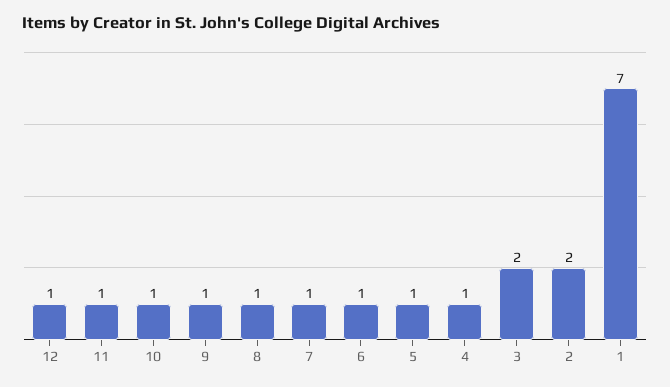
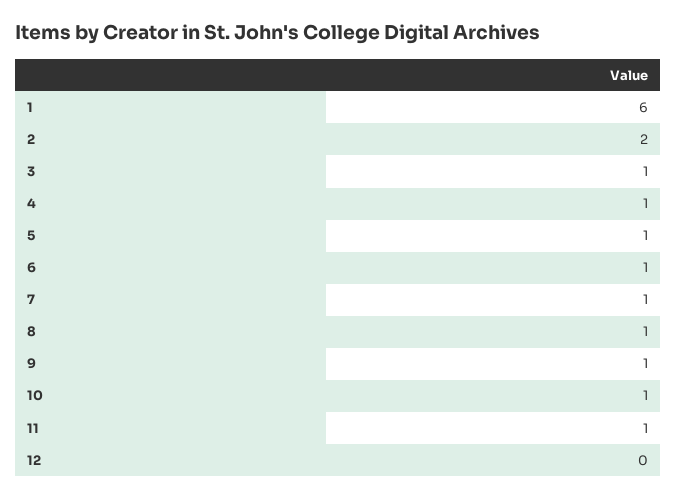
  {
-   "12": 1,
+   "12": 0,
    "11": 1,
    "10": 1,
    "9": 1,
    "8": 1,
    "7": 1,
    "6": 1,
    "5": 1,
    "4": 1,
-   "3": 2,
+   "3": 1,
    "2": 2,
-   "1": 7
+   "1": 6
  }

